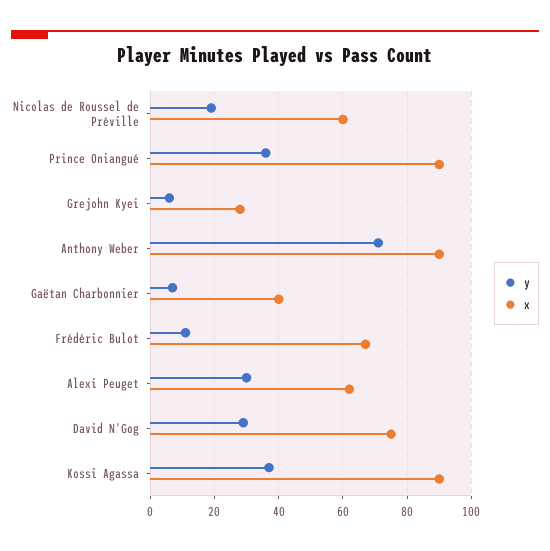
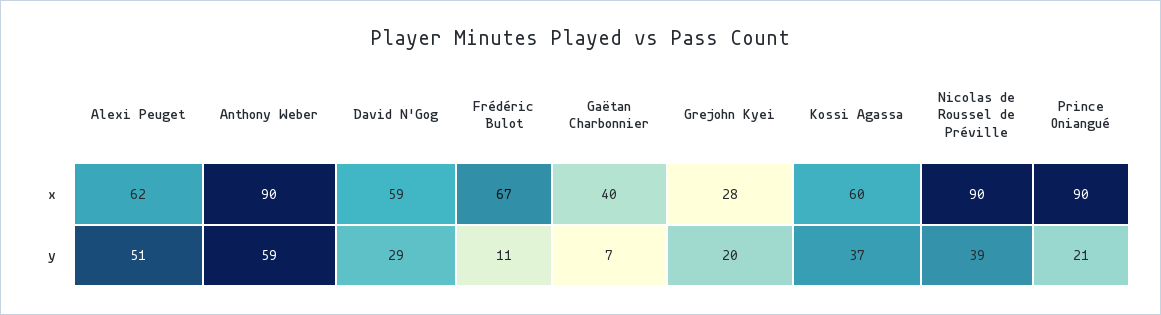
  {
    "y": {
-     "Nicolas de Roussel de Préville": 20,
+     "Nicolas de Roussel de Préville": 39,
-     "Prince Oniangué": 35,
+     "Prince Oniangué": 21,
-     "Grejohn Kyei": 5,
+     "Grejohn Kyei": 20,
-     "Anthony Weber": 70,
+     "Anthony Weber": 59,
      "Gaëtan Charbonnier": 7,
      "Frédéric Bulot": 11,
-     "Alexi Peuget": 30,
+     "Alexi Peuget": 51,
      "David N'Gog": 29,
      "Kossi Agassa": 37
    },
    "x": {
-     "Nicolas de Roussel de Préville": 60,
+     "Nicolas de Roussel de Préville": 90,
      "Prince Oniangué": 90,
      "Grejohn Kyei": 28,
      "Anthony Weber": 90,
      "Gaëtan Charbonnier": 40,
      "Frédéric Bulot": 67,
      "Alexi Peuget": 62,
-     "David N'Gog": 75,
+     "David N'Gog": 59,
-     "Kossi Agassa": 90
+     "Kossi Agassa": 60
    }
  }

